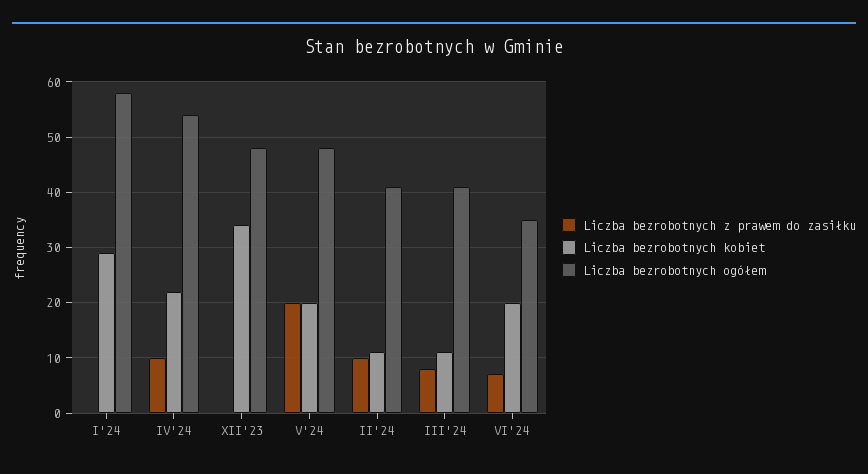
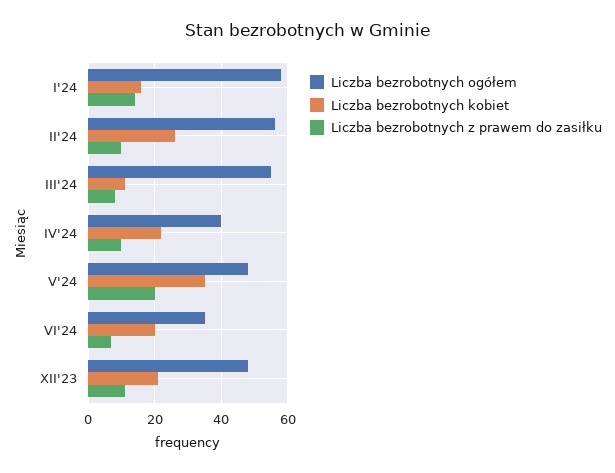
  {
    "Liczba bezrobotnych z prawem do zasiłku": {
-     "I'24": 0,
+     "I'24": 15,
      "IV'24": 10,
-     "XII'23": 0,
+     "XII'23": 10,
      "V'24": 20,
      "II'24": 10,
      "III'24": 10,
      "VI'24": 5
    },
    "Liczba bezrobotnych kobiet": {
-     "I'24": 30,
+     "I'24": 15,
      "IV'24": 20,
-     "XII'23": 35,
+     "XII'23": 20,
-     "V'24": 20,
+     "V'24": 35,
-     "II'24": 10,
+     "II'24": 25,
      "III'24": 10,
      "VI'24": 20
    },
    "Liczba bezrobotnych ogółem": {
      "I'24": 60,
-     "IV'24": 55,
+     "IV'24": 40,
      "XII'23": 50,
      "V'24": 50,
-     "II'24": 40,
+     "II'24": 55,
-     "III'24": 40,
+     "III'24": 55,
      "VI'24": 35
    }
  }

